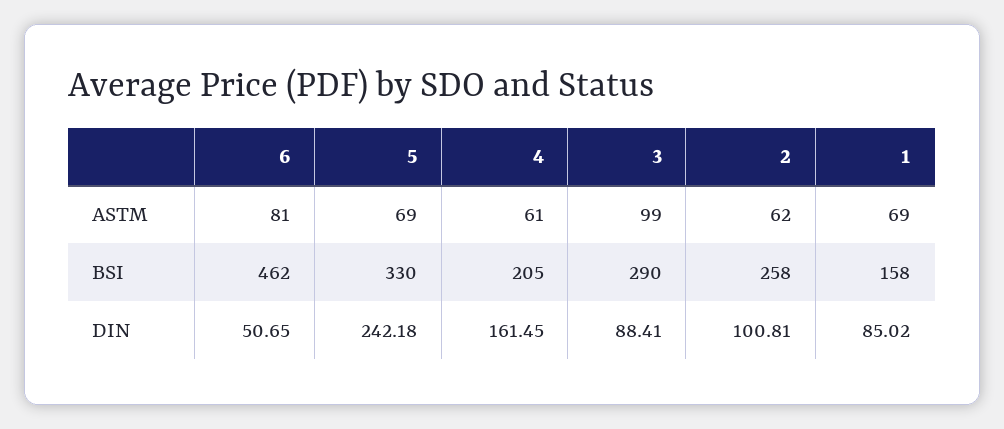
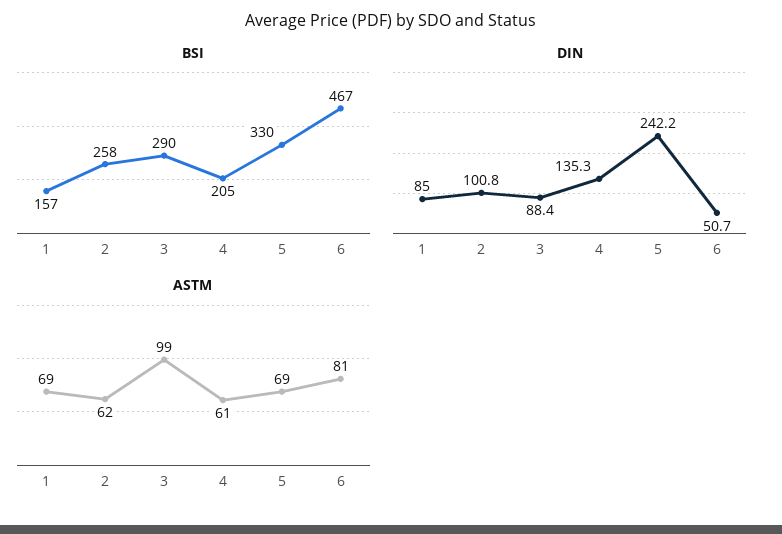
  {
    "ASTM": {
      "6": 81,
      "5": 69,
      "4": 61,
      "3": 99,
      "2": 62,
      "1": 69
    },
    "BSI": {
-     "6": 462,
+     "6": 467,
      "5": 330,
      "4": 205,
      "3": 290,
      "2": 258,
-     "1": 158
+     "1": 157
    },
    "DIN": {
      "6": 50.65,
      "5": 242.18,
-     "4": 161.45,
+     "4": 135.3,
      "3": 88.41,
      "2": 100.81,
      "1": 85.02
    }
  }

